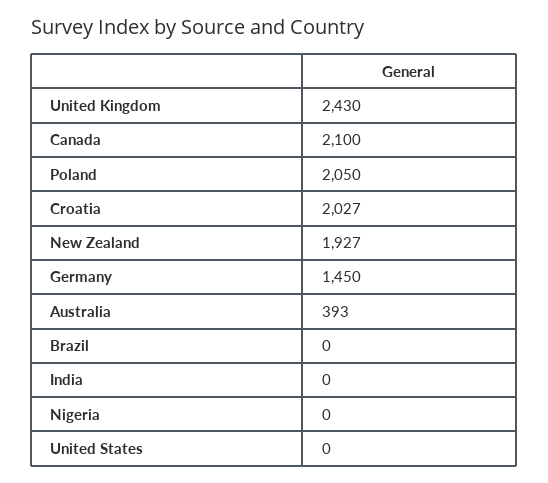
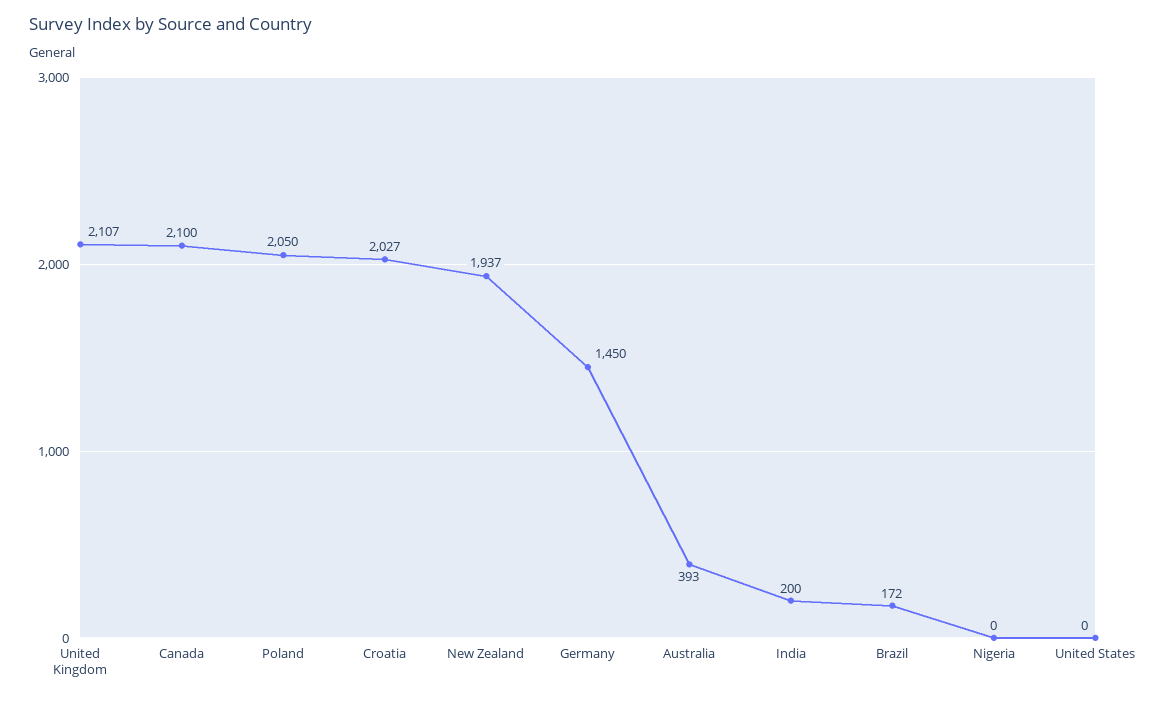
  {
-   "United Kingdom": 2430,
+   "United Kingdom": 2107,
    "Canada": 2100,
    "Poland": 2050,
    "Croatia": 2027,
-   "New Zealand": 1927,
+   "New Zealand": 1937,
    "Germany": 1450,
    "Australia": 393,
-   "Brazil": 0,
+   "Brazil": 172,
-   "India": 0,
+   "India": 200,
    "Nigeria": 0,
    "United States": 0
  }

